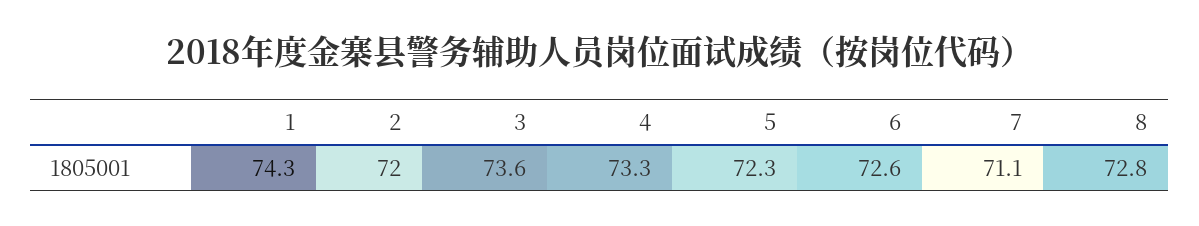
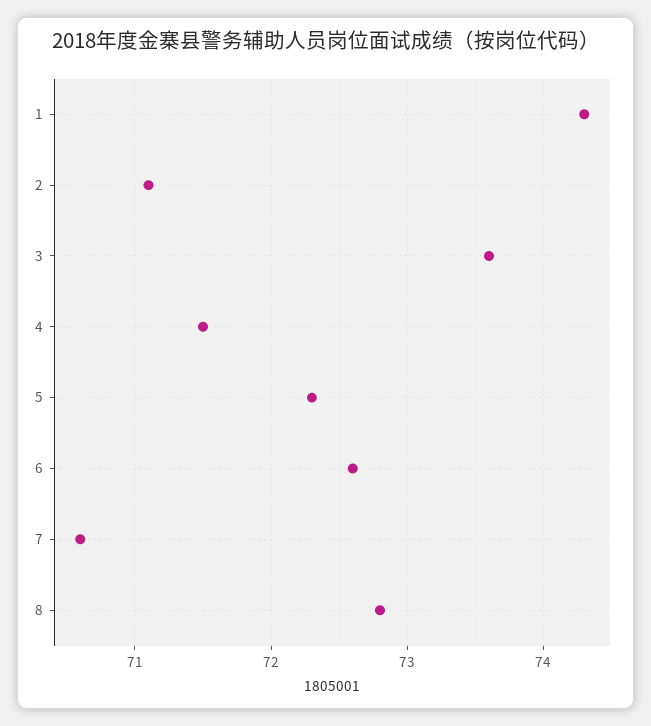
  {
    "1": 74.3,
-   "2": 72,
+   "2": 71.1,
    "3": 73.6,
-   "4": 73.3,
+   "4": 71.5,
    "5": 72.3,
    "6": 72.6,
-   "7": 71.1,
+   "7": 70.6,
    "8": 72.8
  }

